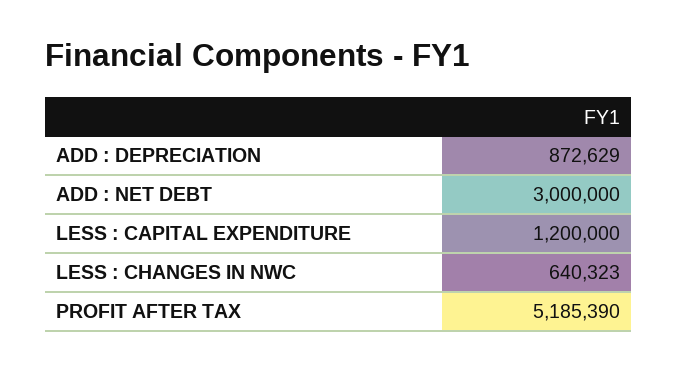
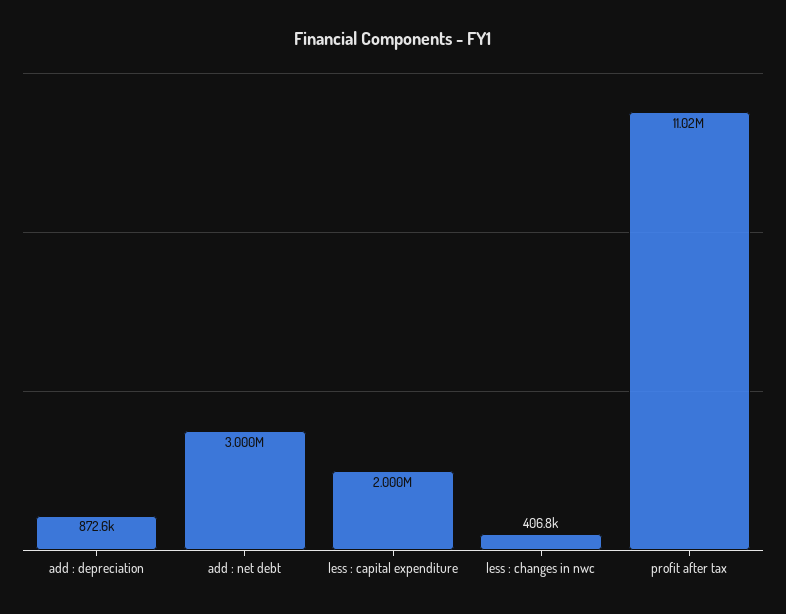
  {
    "ADD : DEPRECIATION": 872629,
    "ADD : NET DEBT": 3000000,
-   "LESS : CAPITAL EXPENDITURE": 1200000,
+   "LESS : CAPITAL EXPENDITURE": 2000000,
-   "LESS : CHANGES IN NWC": 640323,
+   "LESS : CHANGES IN NWC": 406800,
-   "PROFIT AFTER TAX": 5185390
+   "PROFIT AFTER TAX": 11020000
  }

